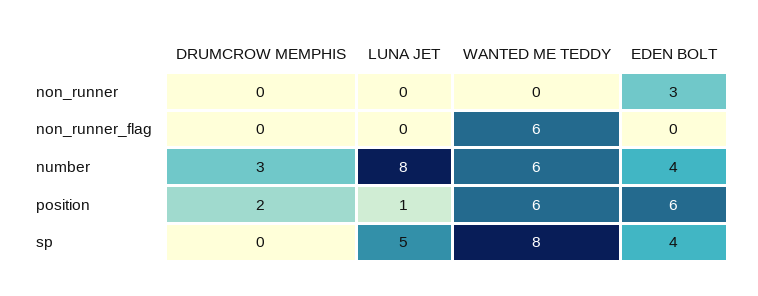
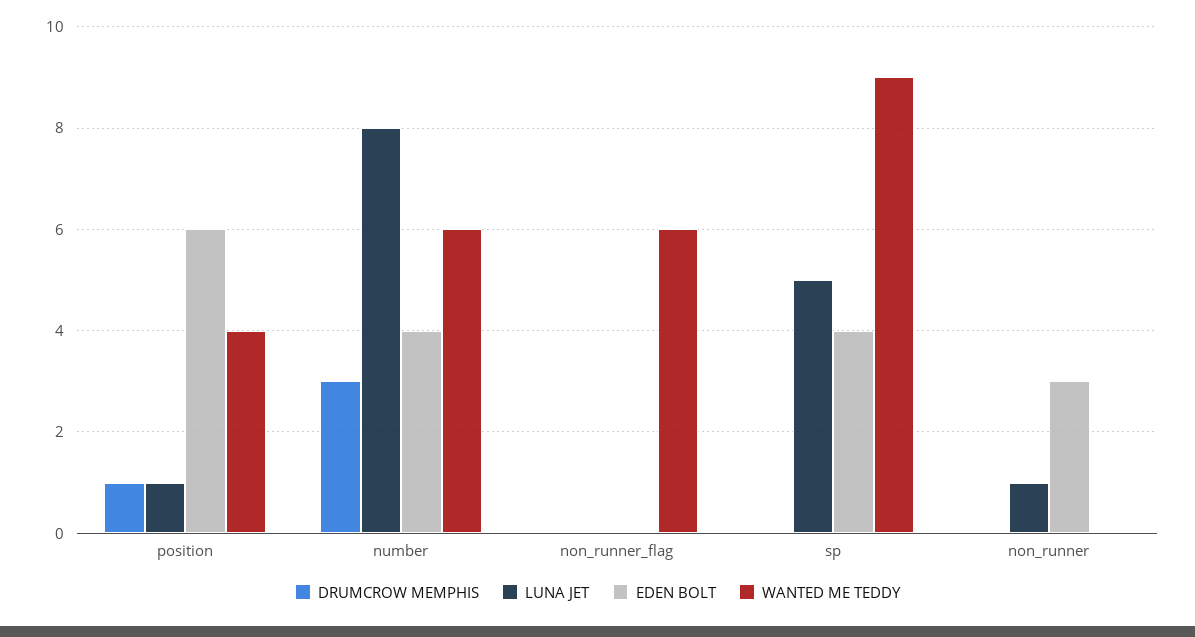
  {
    "DRUMCROW MEMPHIS": {
      "non_runner": 0,
      "non_runner_flag": 0,
      "number": 3,
-     "position": 2,
+     "position": 1,
      "sp": 0
    },
    "LUNA JET": {
-     "non_runner": 0,
+     "non_runner": 1,
      "non_runner_flag": 0,
      "number": 8,
      "position": 1,
      "sp": 5
    },
    "WANTED ME TEDDY": {
      "non_runner": 0,
      "non_runner_flag": 6,
      "number": 6,
-     "position": 6,
+     "position": 4,
-     "sp": 8
+     "sp": 9
    },
    "EDEN BOLT": {
      "non_runner": 3,
      "non_runner_flag": 0,
      "number": 4,
      "position": 6,
      "sp": 4
    }
  }

